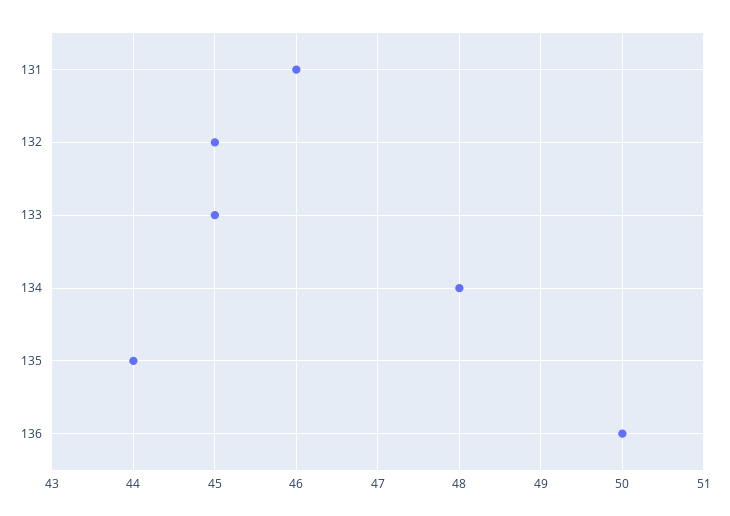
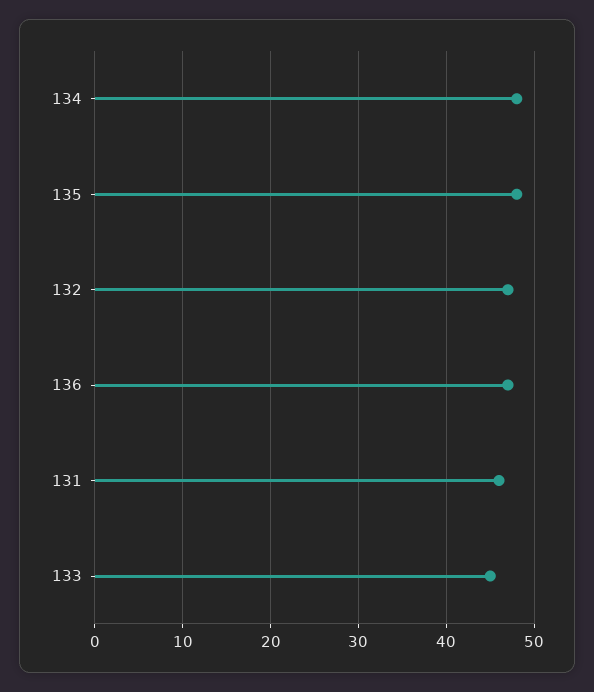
  {
    "131": 46,
-   "132": 45,
+   "132": 47,
    "133": 45,
    "134": 48,
-   "135": 44,
+   "135": 48,
-   "136": 50
+   "136": 47
  }

